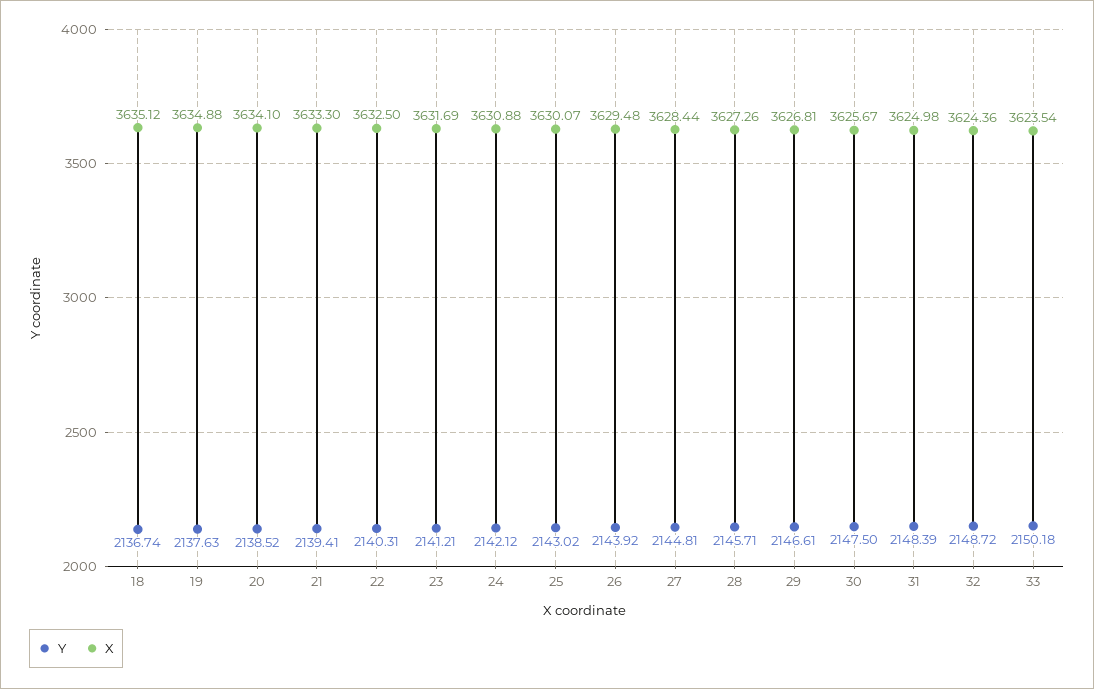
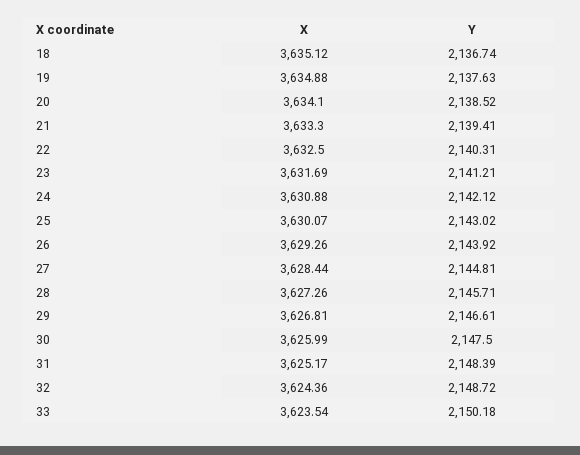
  {
    "Y": {
      "18": 2136.74,
      "19": 2137.63,
      "20": 2138.52,
      "21": 2139.41,
      "22": 2140.31,
      "23": 2141.21,
      "24": 2142.12,
      "25": 2143.02,
      "26": 2143.92,
      "27": 2144.81,
      "28": 2145.71,
      "29": 2146.61,
      "30": 2147.5,
      "31": 2148.39,
      "32": 2148.72,
      "33": 2150.18
    },
    "X": {
      "18": 3635.12,
      "19": 3634.88,
      "20": 3634.1,
      "21": 3633.3,
      "22": 3632.5,
      "23": 3631.69,
      "24": 3630.88,
      "25": 3630.07,
-     "26": 3629.48,
+     "26": 3629.26,
      "27": 3628.44,
      "28": 3627.26,
      "29": 3626.81,
-     "30": 3625.67,
+     "30": 3625.99,
-     "31": 3624.98,
+     "31": 3625.17,
      "32": 3624.36,
      "33": 3623.54
    }
  }

